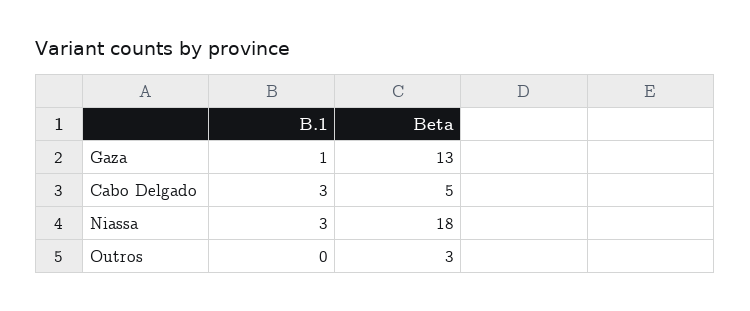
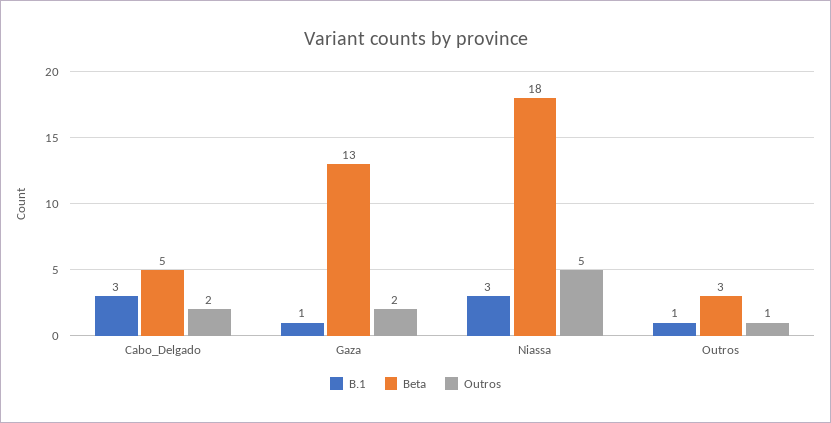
  {
    "B.1": {
      "Gaza": 1,
      "Cabo Delgado": 3,
      "Niassa": 3,
-     "Outros": 0
+     "Outros": 1
    },
    "Beta": {
      "Gaza": 13,
      "Cabo Delgado": 5,
      "Niassa": 18,
      "Outros": 3
-   }
+   },
+   "Outros": {
+     "Cabo Delgado": 2,
+     "Gaza": 2,
+     "Niassa": 5,
+     "Outros": 1
+   }
  }

